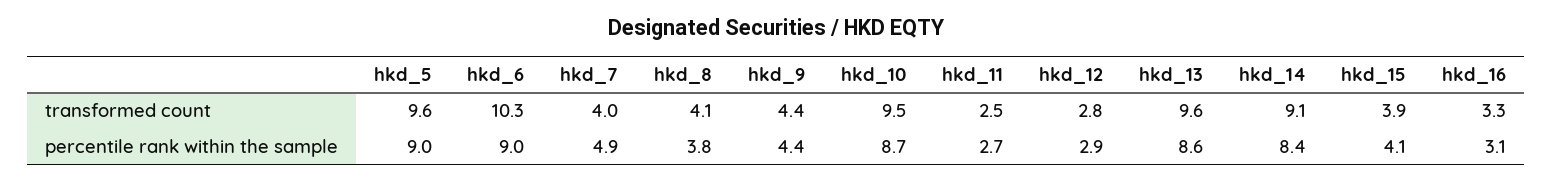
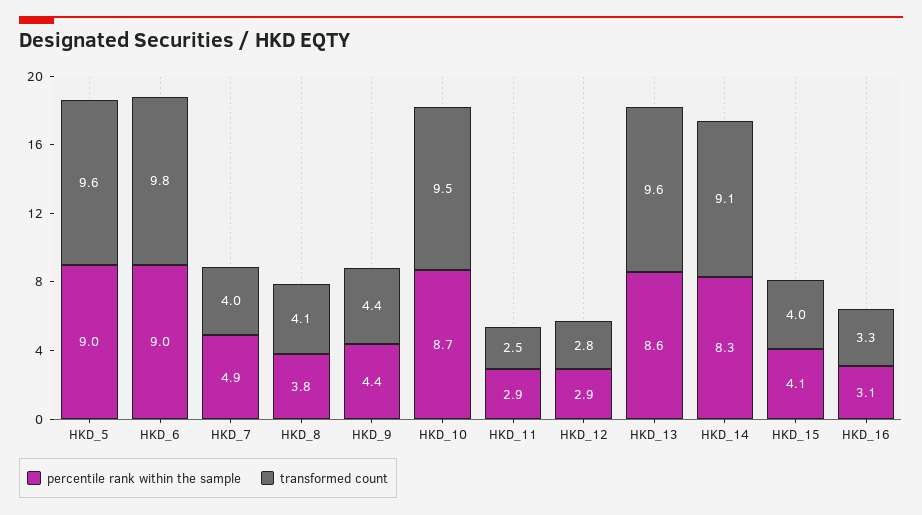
  {
    "transformed count": {
      "hkd_5": 9.6,
-     "hkd_6": 10.3,
+     "hkd_6": 9.8,
      "hkd_7": 4,
      "hkd_8": 4.1,
      "hkd_9": 4.4,
      "hkd_10": 9.5,
      "hkd_11": 2.5,
      "hkd_12": 2.8,
      "hkd_13": 9.6,
      "hkd_14": 9.1,
-     "hkd_15": 3.9,
+     "hkd_15": 4,
      "hkd_16": 3.3
    },
    "percentile rank within the sample": {
      "hkd_5": 9,
      "hkd_6": 9,
      "hkd_7": 4.9,
      "hkd_8": 3.8,
      "hkd_9": 4.4,
      "hkd_10": 8.7,
-     "hkd_11": 2.7,
+     "hkd_11": 2.9,
      "hkd_12": 2.9,
      "hkd_13": 8.6,
-     "hkd_14": 8.4,
+     "hkd_14": 8.3,
      "hkd_15": 4.1,
      "hkd_16": 3.1
    }
  }

